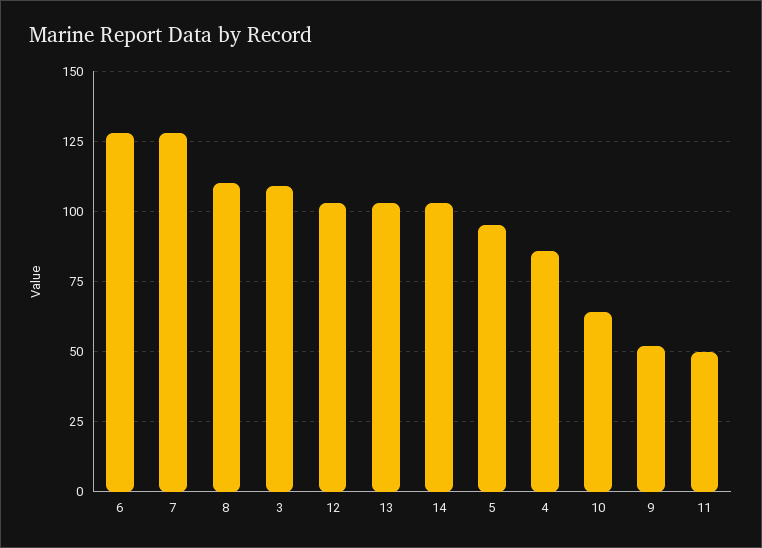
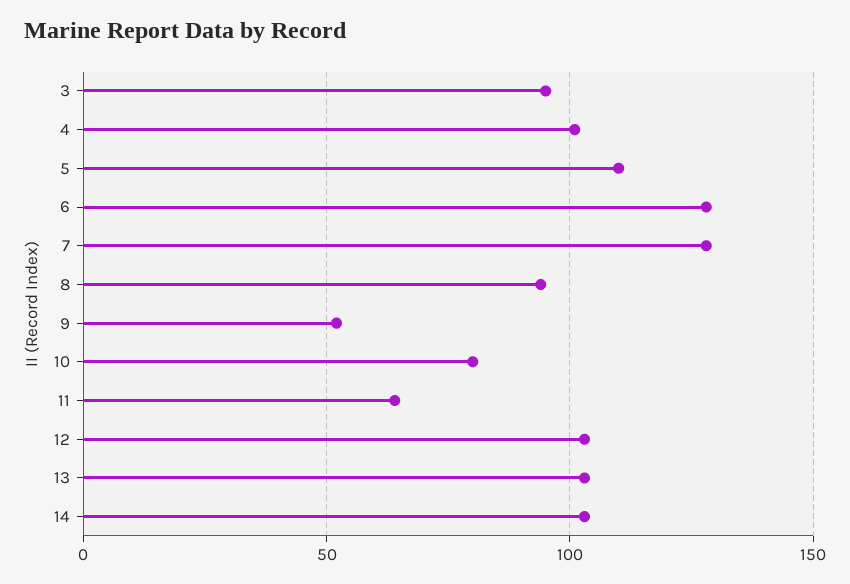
  {
    "6": 130,
    "7": 130,
-   "8": 110,
+   "8": 95,
-   "3": 110,
+   "3": 95,
    "12": 105,
    "13": 105,
    "14": 105,
-   "5": 95,
+   "5": 110,
-   "4": 85,
+   "4": 100,
-   "10": 65,
+   "10": 80,
    "9": 50,
-   "11": 50
+   "11": 65
  }

